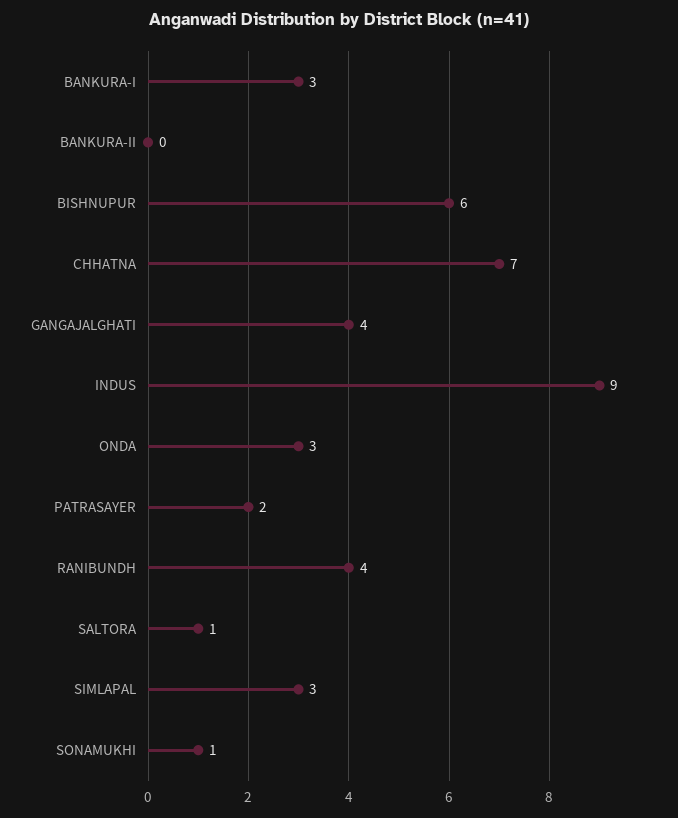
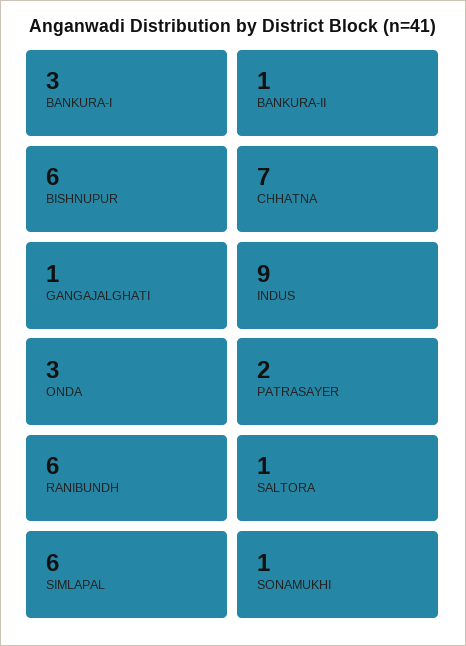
  {
    "BANKURA-I": 3,
-   "BANKURA-II": 0,
+   "BANKURA-II": 1,
    "BISHNUPUR": 6,
    "CHHATNA": 7,
-   "GANGAJALGHATI": 4,
+   "GANGAJALGHATI": 1,
    "INDUS": 9,
    "ONDA": 3,
    "PATRASAYER": 2,
-   "RANIBUNDH": 4,
+   "RANIBUNDH": 6,
    "SALTORA": 1,
-   "SIMLAPAL": 3,
+   "SIMLAPAL": 6,
    "SONAMUKHI": 1
  }

